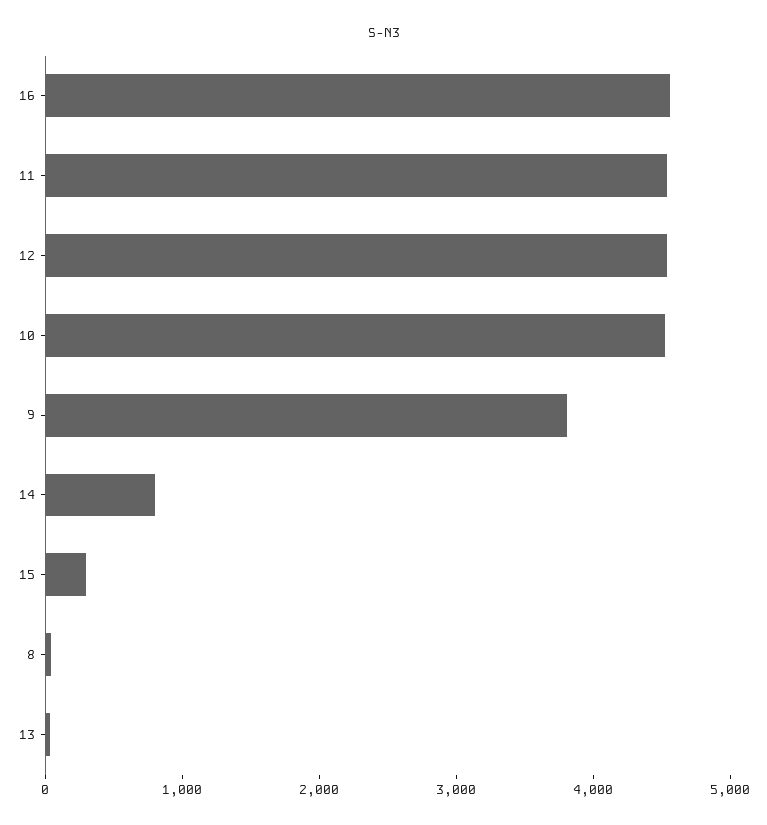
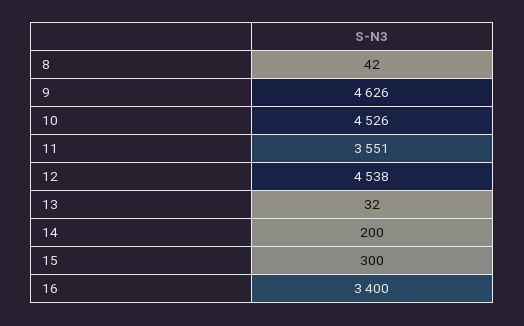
  {
-   "16": 4600,
+   "16": 3400,
-   "11": 4600,
+   "11": 3551,
    "12": 4538,
    "10": 4526,
-   "9": 3800,
+   "9": 4626,
-   "14": 800,
+   "14": 200,
    "15": 300,
    "8": 42,
    "13": 32
  }

